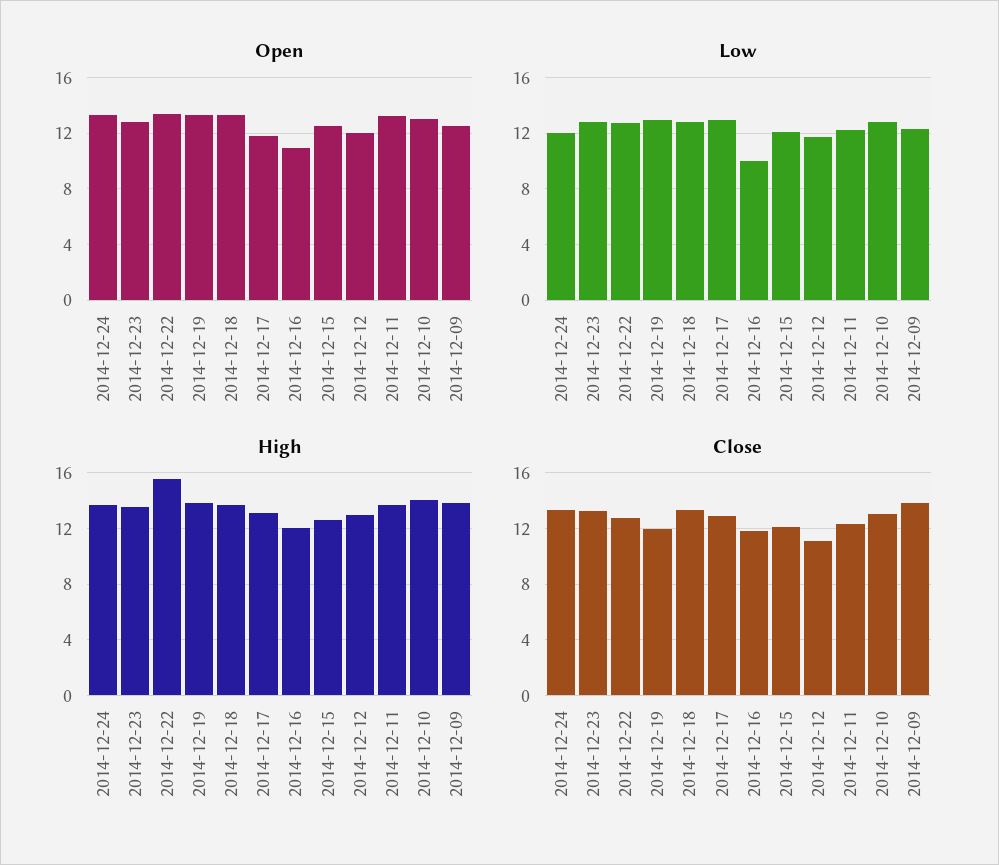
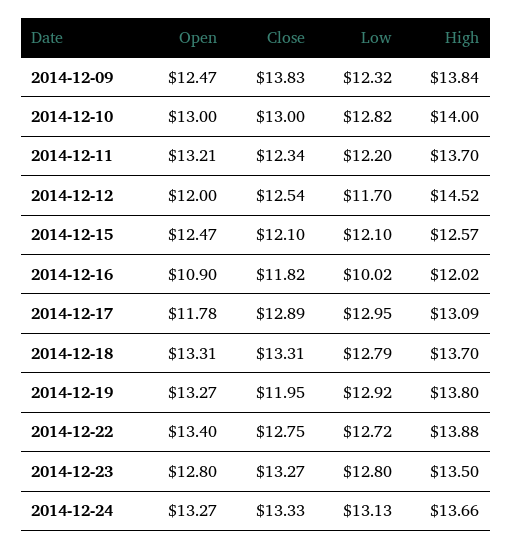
  {
    "Open": {
      "2014-12-24": 13.27,
      "2014-12-23": 12.8,
      "2014-12-22": 13.4,
      "2014-12-19": 13.27,
      "2014-12-18": 13.31,
      "2014-12-17": 11.78,
      "2014-12-16": 10.9,
      "2014-12-15": 12.47,
      "2014-12-12": 12,
      "2014-12-11": 13.21,
      "2014-12-10": 13,
      "2014-12-09": 12.47
    },
    "Low": {
-     "2014-12-24": 12,
+     "2014-12-24": 13.13,
      "2014-12-23": 12.8,
      "2014-12-22": 12.72,
      "2014-12-19": 12.92,
      "2014-12-18": 12.79,
      "2014-12-17": 12.95,
      "2014-12-16": 10.02,
      "2014-12-15": 12.1,
      "2014-12-12": 11.7,
      "2014-12-11": 12.2,
      "2014-12-10": 12.82,
      "2014-12-09": 12.32
    },
    "High": {
      "2014-12-24": 13.66,
      "2014-12-23": 13.5,
-     "2014-12-22": 15.5,
+     "2014-12-22": 13.88,
      "2014-12-19": 13.8,
      "2014-12-18": 13.7,
      "2014-12-17": 13.09,
      "2014-12-16": 12.02,
      "2014-12-15": 12.57,
-     "2014-12-12": 13,
+     "2014-12-12": 14.52,
      "2014-12-11": 13.7,
      "2014-12-10": 14,
      "2014-12-09": 13.84
    },
    "Close": {
      "2014-12-24": 13.33,
      "2014-12-23": 13.27,
      "2014-12-22": 12.75,
      "2014-12-19": 11.95,
      "2014-12-18": 13.31,
      "2014-12-17": 12.89,
      "2014-12-16": 11.82,
      "2014-12-15": 12.1,
-     "2014-12-12": 11,
+     "2014-12-12": 12.54,
      "2014-12-11": 12.34,
      "2014-12-10": 13,
      "2014-12-09": 13.83
    }
  }

